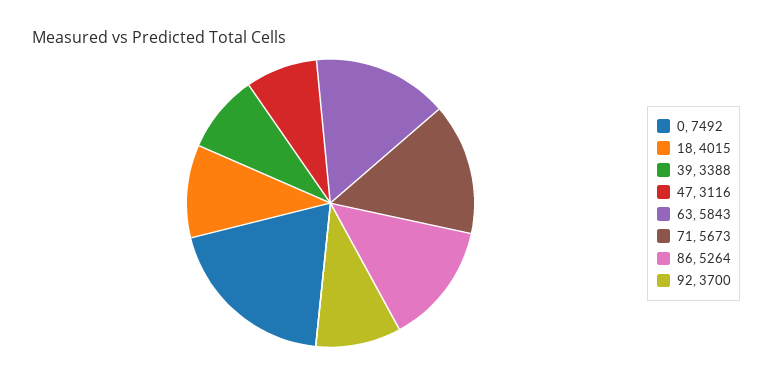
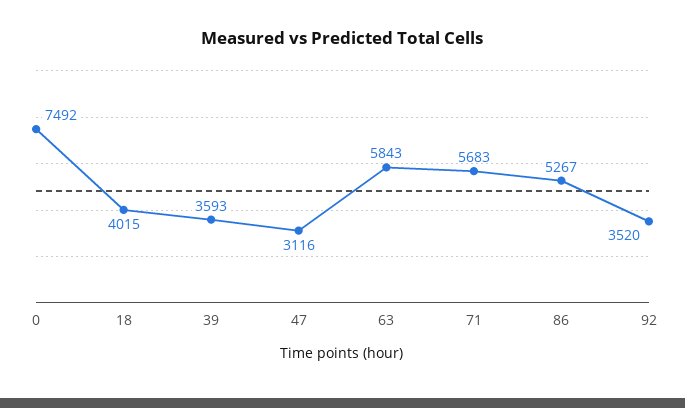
  {
    "0": 7492,
    "18": 4015,
-   "39": 3388,
+   "39": 3593,
    "47": 3116,
    "63": 5843,
-   "71": 5673,
+   "71": 5683,
-   "86": 5264,
+   "86": 5267,
-   "92": 3700
+   "92": 3520
  }

